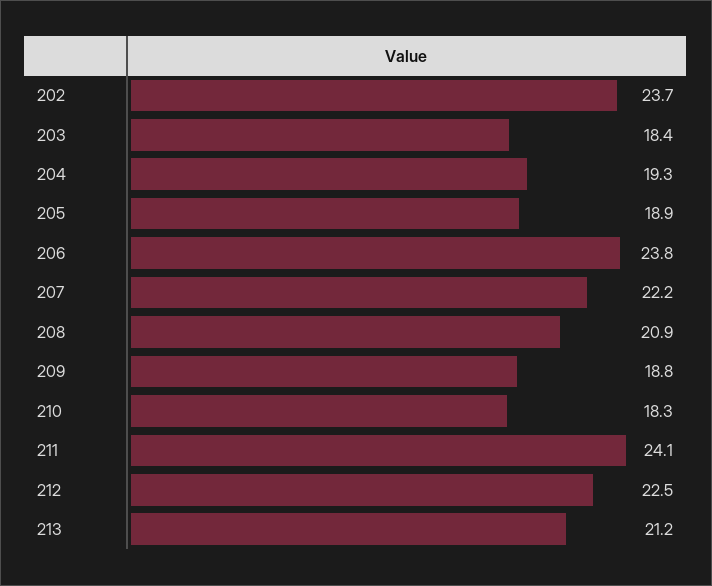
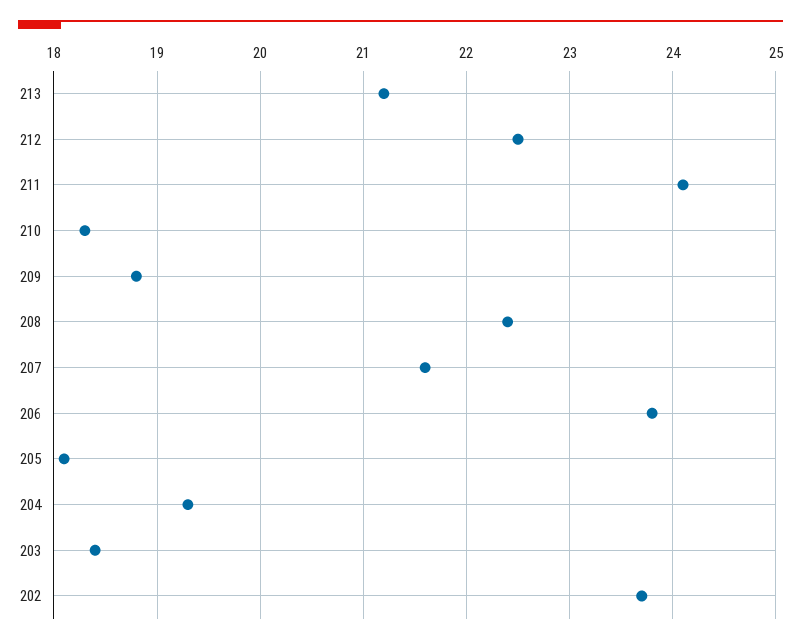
  {
    "202": 23.7,
    "203": 18.4,
    "204": 19.3,
-   "205": 18.9,
+   "205": 18.1,
    "206": 23.8,
-   "207": 22.2,
+   "207": 21.6,
-   "208": 20.9,
+   "208": 22.4,
    "209": 18.8,
    "210": 18.3,
    "211": 24.1,
    "212": 22.5,
    "213": 21.2
  }

